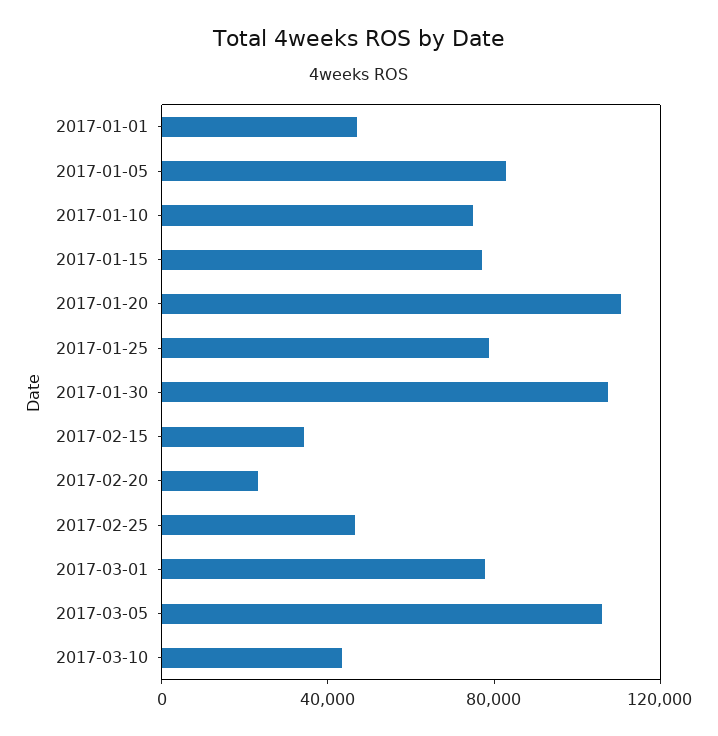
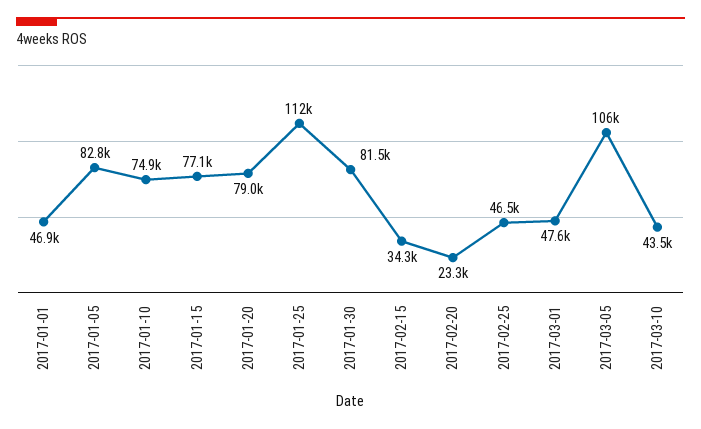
  {
    "2017-01-01": 46900,
    "2017-01-05": 82800,
    "2017-01-10": 74900,
    "2017-01-15": 77100,
-   "2017-01-20": 110000,
+   "2017-01-20": 79000,
-   "2017-01-25": 80000,
+   "2017-01-25": 112000,
-   "2017-01-30": 110000,
+   "2017-01-30": 81500,
    "2017-02-15": 34300,
    "2017-02-20": 23300,
    "2017-02-25": 46500,
-   "2017-03-01": 80000,
+   "2017-03-01": 47600,
    "2017-03-05": 106000,
    "2017-03-10": 43500
  }

